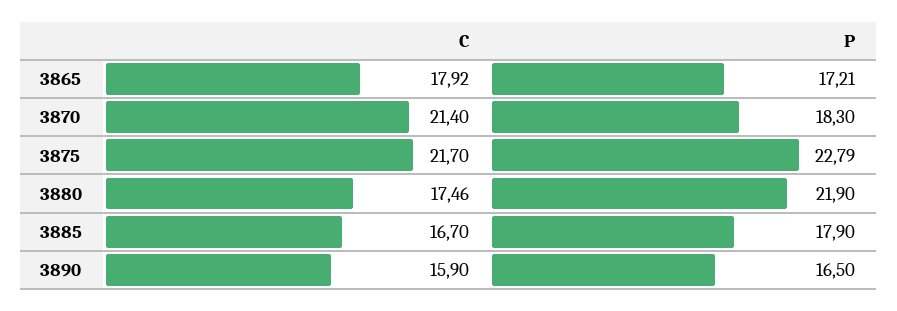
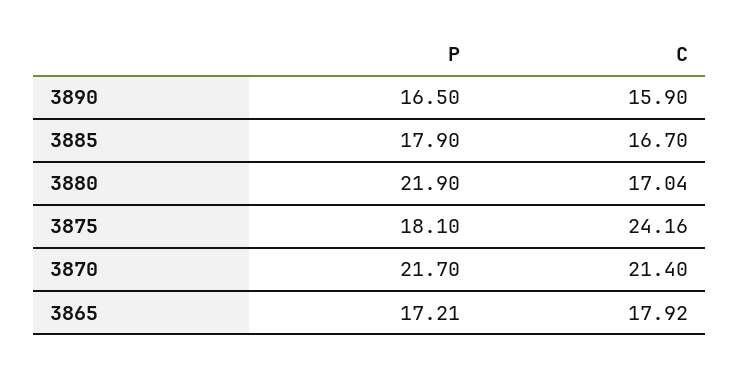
  {
    "C": {
      "3865": 17.92,
      "3870": 21.4,
-     "3875": 21.7,
+     "3875": 24.16,
-     "3880": 17.46,
+     "3880": 17.04,
      "3885": 16.7,
      "3890": 15.9
    },
    "P": {
      "3865": 17.21,
-     "3870": 18.3,
+     "3870": 21.7,
-     "3875": 22.79,
+     "3875": 18.1,
      "3880": 21.9,
      "3885": 17.9,
      "3890": 16.5
    }
  }

